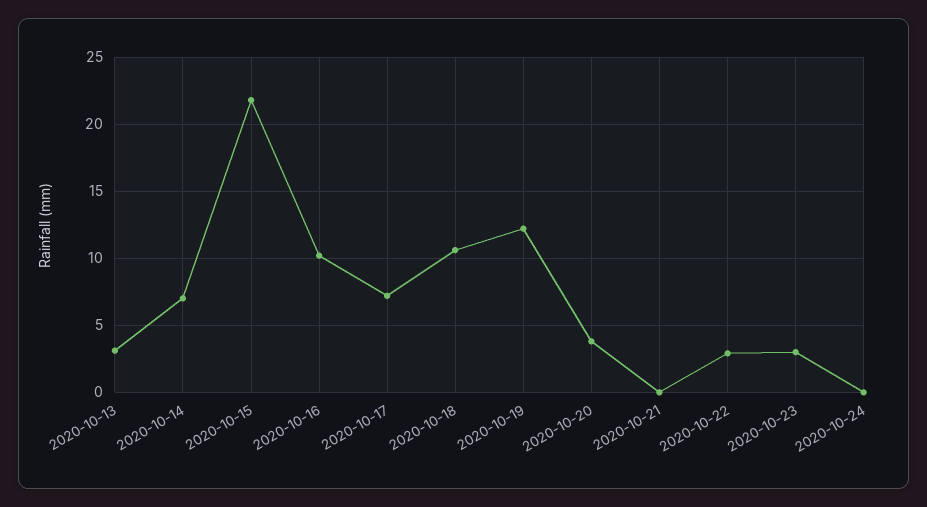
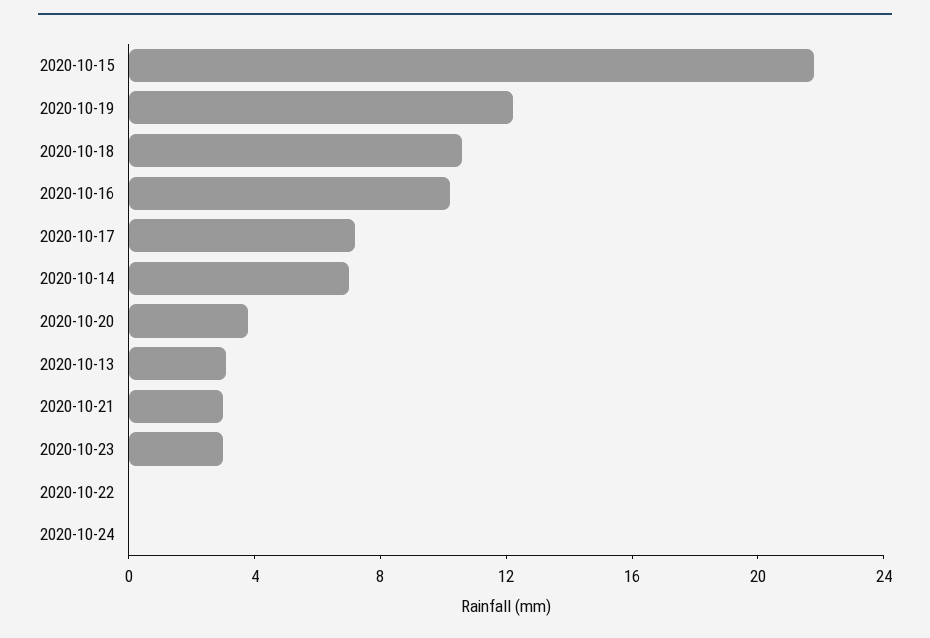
  {
    "2020-10-13": 3,
    "2020-10-14": 7,
    "2020-10-15": 22,
    "2020-10-16": 10,
    "2020-10-17": 7,
    "2020-10-18": 10.5,
    "2020-10-19": 12,
    "2020-10-20": 4,
-   "2020-10-21": 0,
+   "2020-10-21": 3,
-   "2020-10-22": 3,
+   "2020-10-22": 0,
    "2020-10-23": 3,
    "2020-10-24": 0
  }

